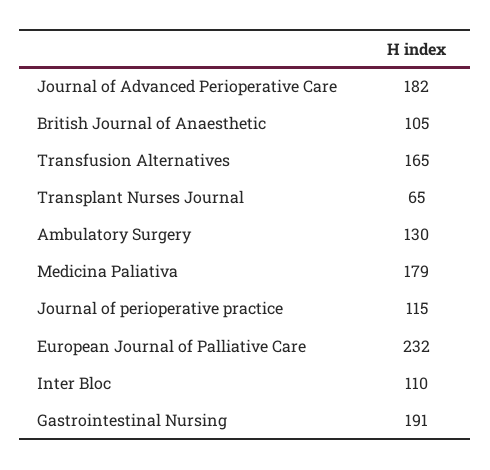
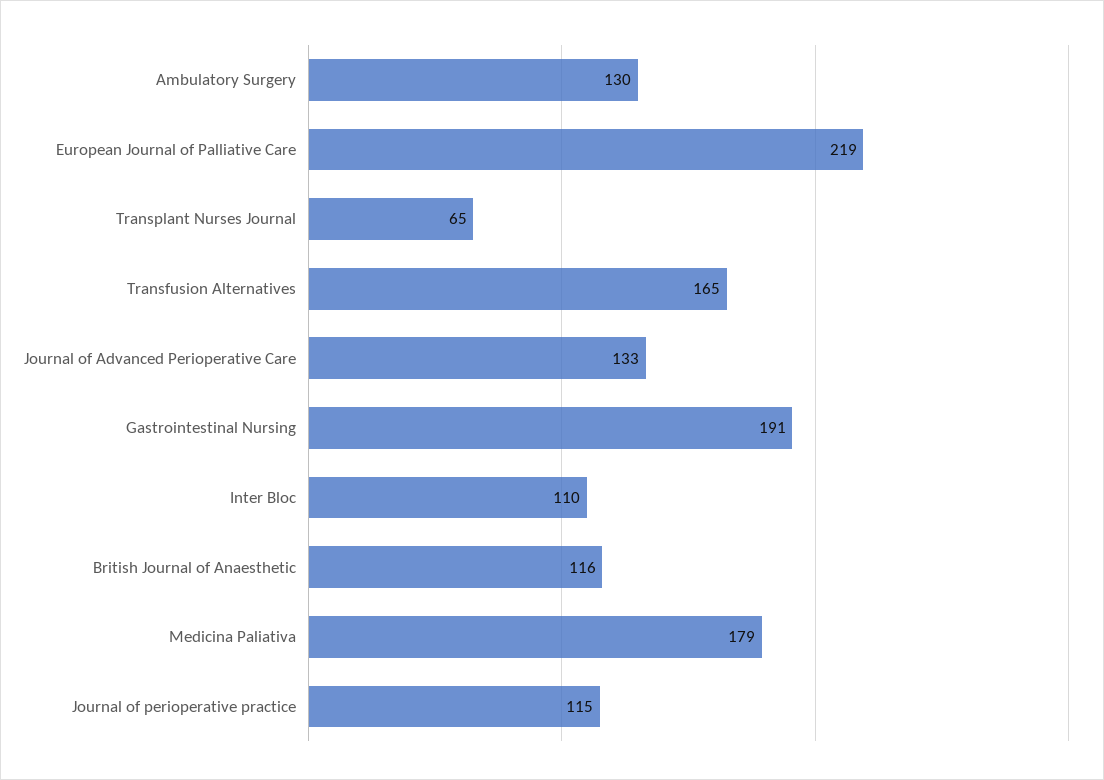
  {
-   "Journal of Advanced Perioperative Care": 182,
+   "Journal of Advanced Perioperative Care": 133,
-   "British Journal of Anaesthetic": 105,
+   "British Journal of Anaesthetic": 116,
    "Transfusion Alternatives": 165,
    "Transplant Nurses Journal": 65,
    "Ambulatory Surgery": 130,
    "Medicina Paliativa": 179,
    "Journal of perioperative practice": 115,
-   "European Journal of Palliative Care": 232,
+   "European Journal of Palliative Care": 219,
    "Inter Bloc": 110,
    "Gastrointestinal Nursing": 191
  }

